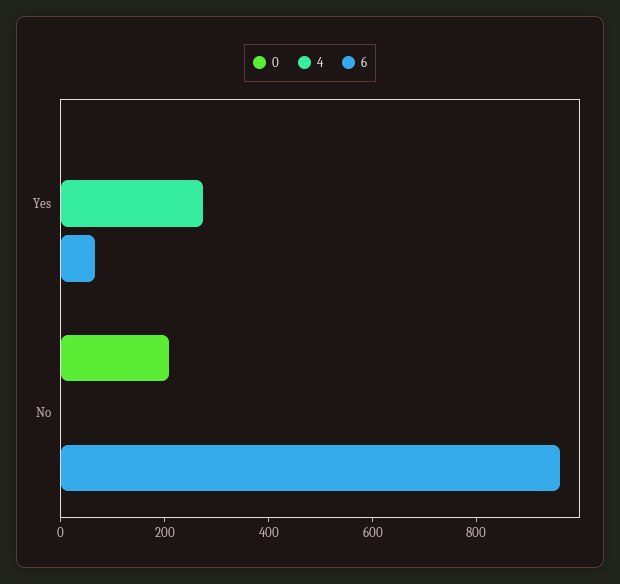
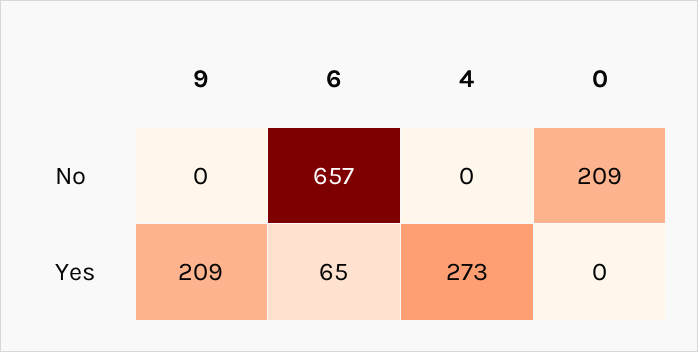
  {
    "0": {
      "Yes": 0,
      "No": 209
    },
    "4": {
      "Yes": 273,
      "No": 0
    },
    "6": {
      "Yes": 65,
-     "No": 950
+     "No": 657
-   }
+   },
+   "9": {
+     "No": 0,
+     "Yes": 209
+   }
  }

